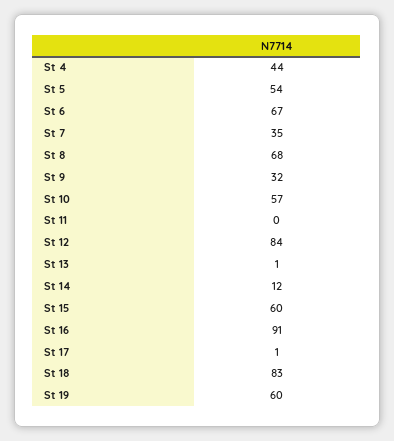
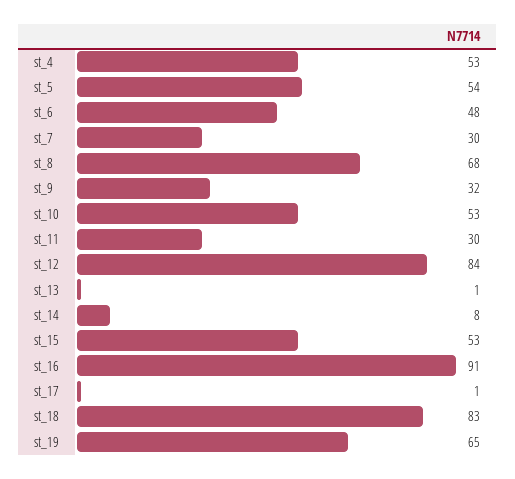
  {
-   "St 4": 44,
+   "St 4": 53,
    "St 5": 54,
-   "St 6": 67,
+   "St 6": 48,
-   "St 7": 35,
+   "St 7": 30,
    "St 8": 68,
    "St 9": 32,
-   "St 10": 57,
+   "St 10": 53,
-   "St 11": 0,
+   "St 11": 30,
    "St 12": 84,
    "St 13": 1,
-   "St 14": 12,
+   "St 14": 8,
-   "St 15": 60,
+   "St 15": 53,
    "St 16": 91,
    "St 17": 1,
    "St 18": 83,
-   "St 19": 60
+   "St 19": 65
  }

